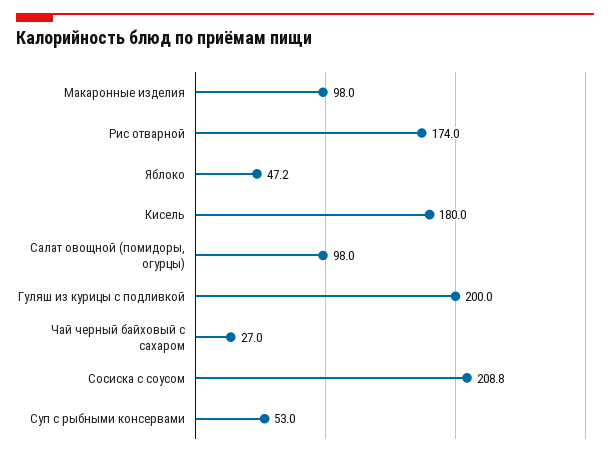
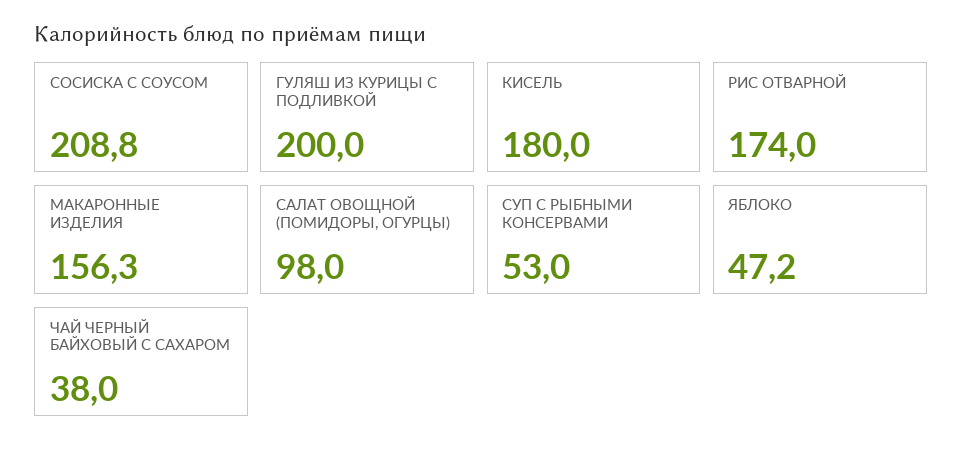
  {
-   "Макаронные изделия": 98,
+   "Макаронные изделия": 156.3,
    "Рис отварной": 174,
    "Яблоко": 47.2,
    "Кисель": 180,
    "Салат овощной (помидоры, огурцы)": 98,
    "Гуляш из курицы с подливкой": 200,
-   "Чай черный байховый с сахаром": 27,
+   "Чай черный байховый с сахаром": 38,
    "Сосиска с соусом": 208.8,
    "Суп с рыбными консервами": 53
  }

